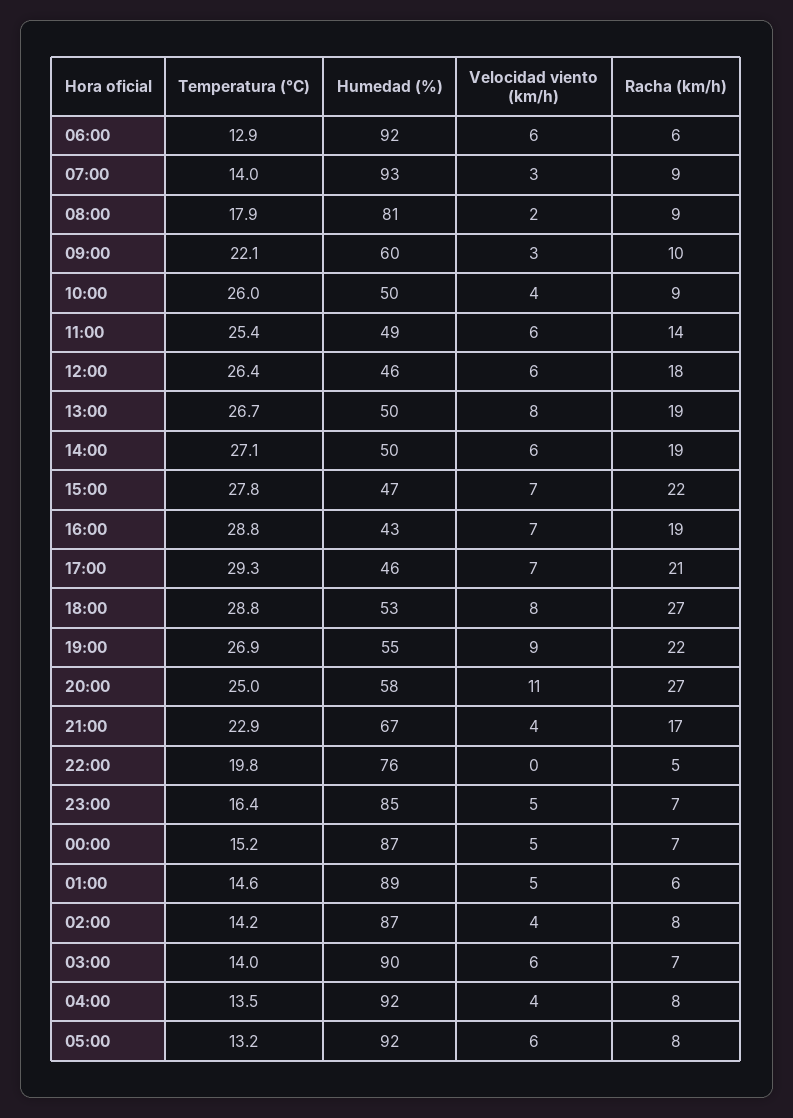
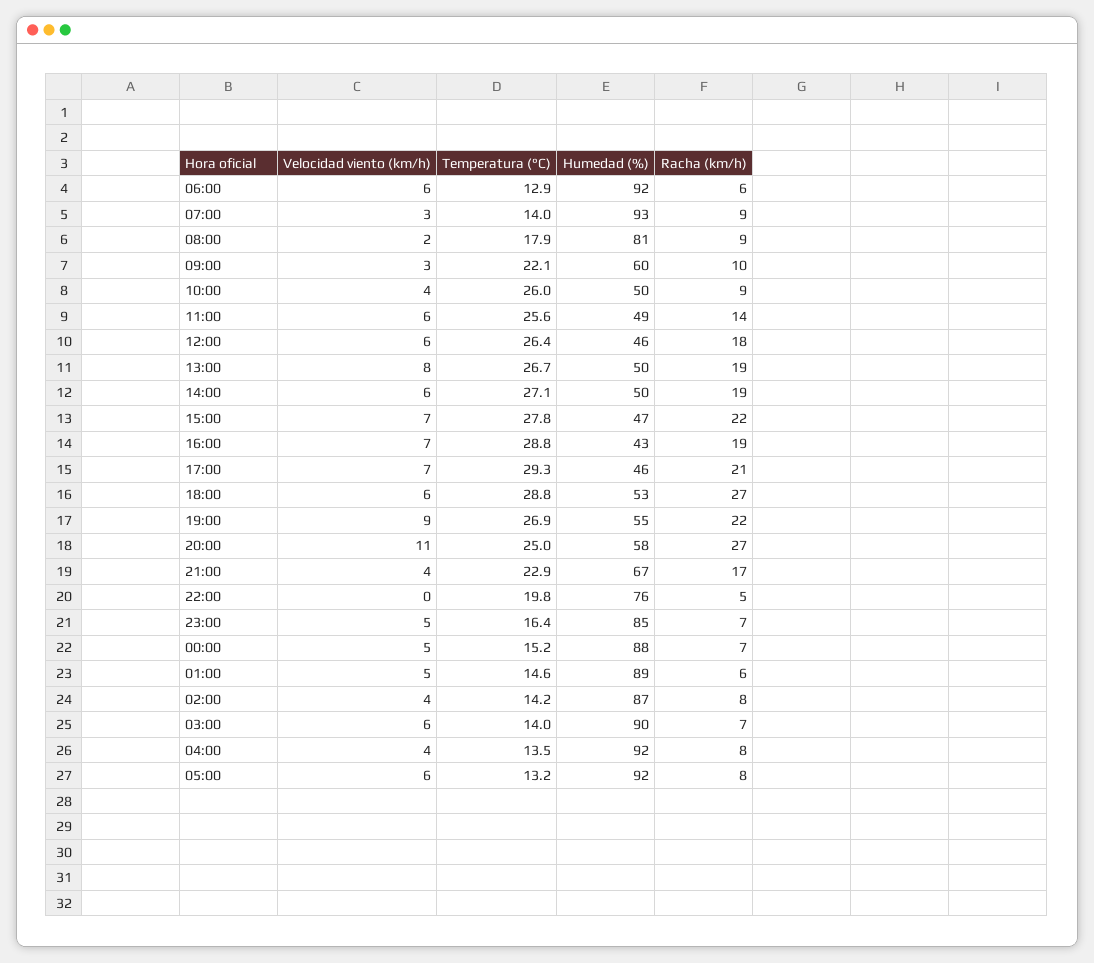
  {
    "Temperatura (°C)": {
      "06:00": 12.9,
      "07:00": 14,
      "08:00": 17.9,
      "09:00": 22.1,
      "10:00": 26,
-     "11:00": 25.4,
+     "11:00": 25.6,
      "12:00": 26.4,
      "13:00": 26.7,
      "14:00": 27.1,
      "15:00": 27.8,
      "16:00": 28.8,
      "17:00": 29.3,
      "18:00": 28.8,
      "19:00": 26.9,
      "20:00": 25,
      "21:00": 22.9,
      "22:00": 19.8,
      "23:00": 16.4,
      "00:00": 15.2,
      "01:00": 14.6,
      "02:00": 14.2,
      "03:00": 14,
      "04:00": 13.5,
      "05:00": 13.2
    },
    "Humedad (%)": {
      "06:00": 92,
      "07:00": 93,
      "08:00": 81,
      "09:00": 60,
      "10:00": 50,
      "11:00": 49,
      "12:00": 46,
      "13:00": 50,
      "14:00": 50,
      "15:00": 47,
      "16:00": 43,
      "17:00": 46,
      "18:00": 53,
      "19:00": 55,
      "20:00": 58,
      "21:00": 67,
      "22:00": 76,
      "23:00": 85,
-     "00:00": 87,
+     "00:00": 88,
      "01:00": 89,
      "02:00": 87,
      "03:00": 90,
      "04:00": 92,
      "05:00": 92
    },
    "Velocidad viento (km/h)": {
      "06:00": 6,
      "07:00": 3,
      "08:00": 2,
      "09:00": 3,
      "10:00": 4,
      "11:00": 6,
      "12:00": 6,
      "13:00": 8,
      "14:00": 6,
      "15:00": 7,
      "16:00": 7,
      "17:00": 7,
-     "18:00": 8,
+     "18:00": 6,
      "19:00": 9,
      "20:00": 11,
      "21:00": 4,
      "22:00": 0,
      "23:00": 5,
      "00:00": 5,
      "01:00": 5,
      "02:00": 4,
      "03:00": 6,
      "04:00": 4,
      "05:00": 6
    },
    "Racha (km/h)": {
      "06:00": 6,
      "07:00": 9,
      "08:00": 9,
      "09:00": 10,
      "10:00": 9,
      "11:00": 14,
      "12:00": 18,
      "13:00": 19,
      "14:00": 19,
      "15:00": 22,
      "16:00": 19,
      "17:00": 21,
      "18:00": 27,
      "19:00": 22,
      "20:00": 27,
      "21:00": 17,
      "22:00": 5,
      "23:00": 7,
      "00:00": 7,
      "01:00": 6,
      "02:00": 8,
      "03:00": 7,
      "04:00": 8,
      "05:00": 8
    }
  }

